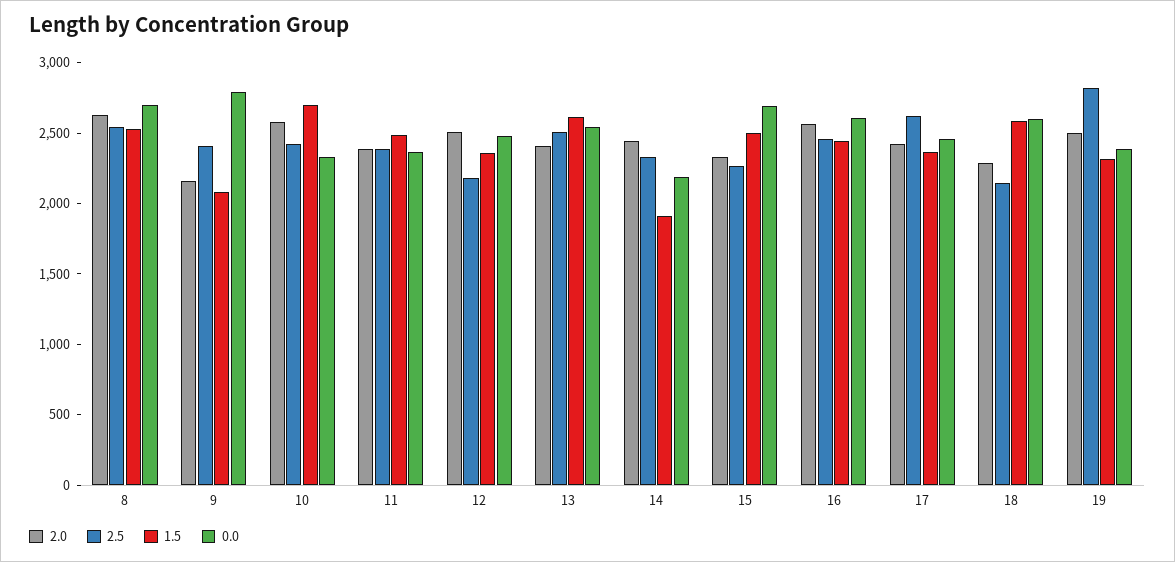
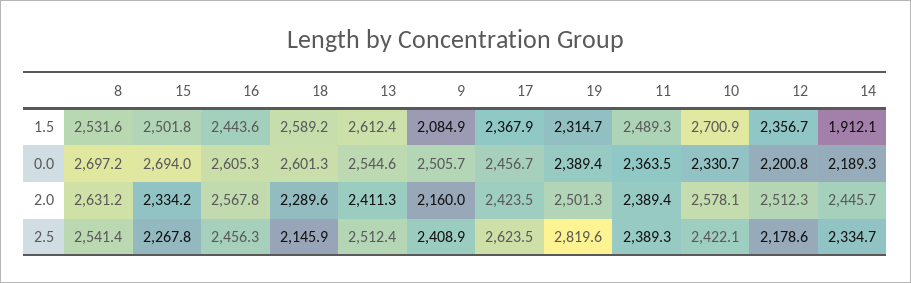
  {
    "2.0": {
      "8": 2631.2,
      "9": 2160,
      "10": 2578.1,
      "11": 2389.4,
      "12": 2512.3,
      "13": 2411.3,
      "14": 2445.7,
      "15": 2334.2,
      "16": 2567.8,
      "17": 2423.5,
      "18": 2289.6,
      "19": 2501.3
    },
    "2.5": {
      "8": 2541.4,
      "9": 2408.9,
      "10": 2422.1,
      "11": 2389.3,
      "12": 2178.6,
      "13": 2512.4,
      "14": 2334.7,
      "15": 2267.8,
      "16": 2456.3,
      "17": 2623.5,
      "18": 2145.9,
      "19": 2819.6
    },
    "1.5": {
      "8": 2531.6,
      "9": 2084.9,
      "10": 2700.9,
      "11": 2489.3,
      "12": 2356.7,
      "13": 2612.4,
      "14": 1912.1,
      "15": 2501.8,
      "16": 2443.6,
      "17": 2367.9,
      "18": 2589.2,
      "19": 2314.7
    },
    "0.0": {
      "8": 2697.2,
-     "9": 2800,
+     "9": 2505.7,
      "10": 2330.7,
      "11": 2363.5,
-     "12": 2500,
+     "12": 2200.8,
      "13": 2544.6,
      "14": 2189.3,
      "15": 2694,
      "16": 2605.3,
      "17": 2456.7,
      "18": 2601.3,
      "19": 2389.4
    }
  }

